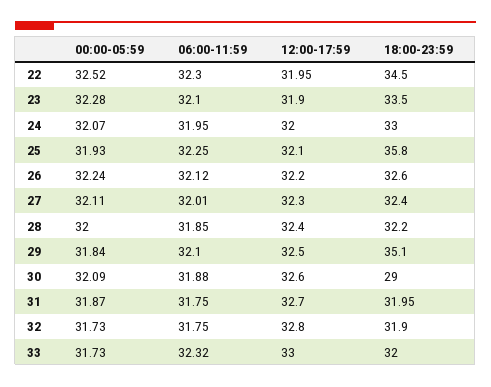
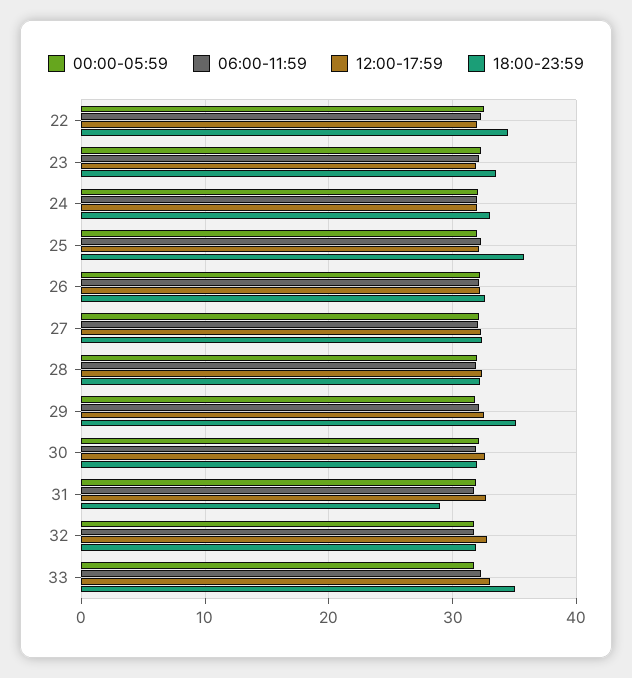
  {
    "00:00-05:59": {
      "22": 32.52,
      "23": 32.28,
      "24": 32.07,
      "25": 31.93,
      "26": 32.24,
      "27": 32.11,
      "28": 32,
      "29": 31.84,
      "30": 32.09,
      "31": 31.87,
      "32": 31.73,
      "33": 31.73
    },
    "06:00-11:59": {
      "22": 32.3,
      "23": 32.1,
      "24": 31.95,
      "25": 32.25,
      "26": 32.12,
      "27": 32.01,
      "28": 31.85,
      "29": 32.1,
      "30": 31.88,
      "31": 31.75,
      "32": 31.75,
      "33": 32.32
    },
    "12:00-17:59": {
      "22": 31.95,
      "23": 31.9,
      "24": 32,
      "25": 32.1,
      "26": 32.2,
      "27": 32.3,
      "28": 32.4,
      "29": 32.5,
      "30": 32.6,
      "31": 32.7,
      "32": 32.8,
      "33": 33
    },
    "18:00-23:59": {
      "22": 34.5,
      "23": 33.5,
      "24": 33,
      "25": 35.8,
      "26": 32.6,
      "27": 32.4,
      "28": 32.2,
      "29": 35.1,
-     "30": 29,
+     "30": 32,
-     "31": 31.95,
+     "31": 29,
      "32": 31.9,
-     "33": 32
+     "33": 35
    }
  }

